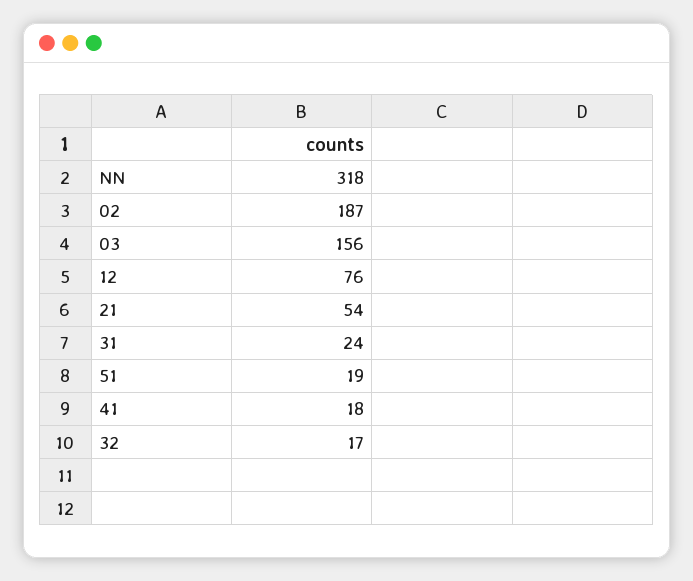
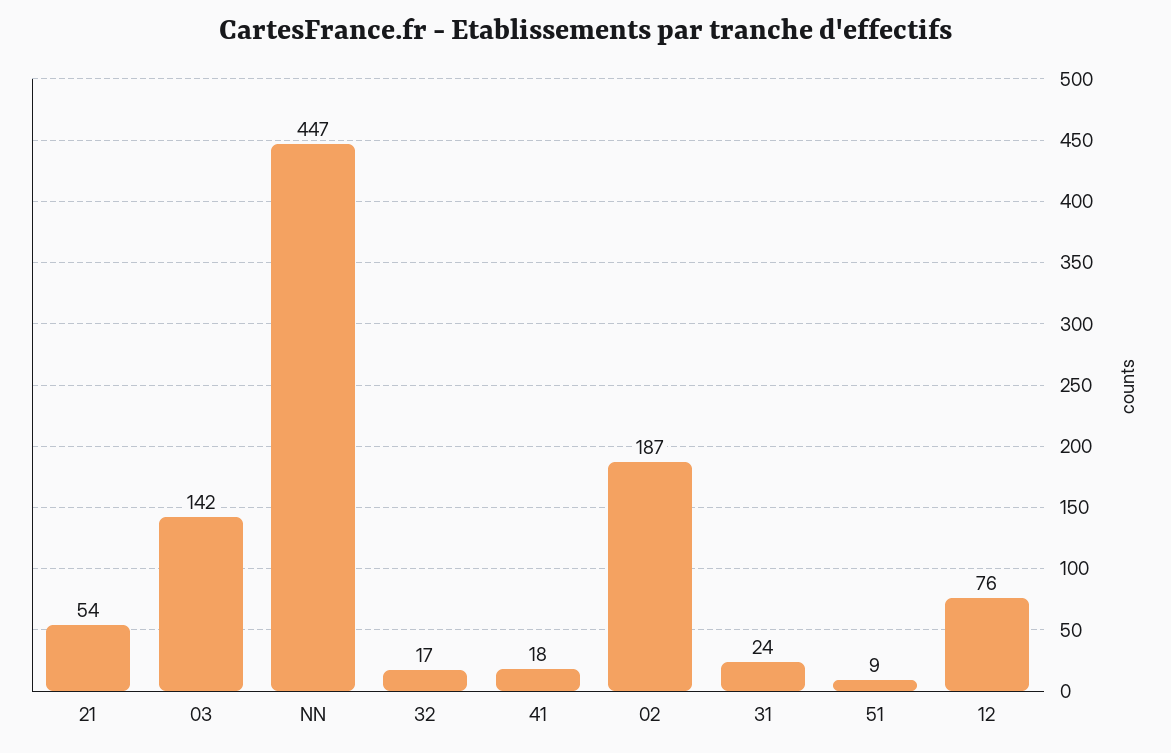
  {
-   "NN": 318,
+   "NN": 447,
    "02": 187,
-   "03": 156,
+   "03": 142,
    "12": 76,
    "21": 54,
    "31": 24,
-   "51": 19,
+   "51": 9,
    "41": 18,
    "32": 17
  }

